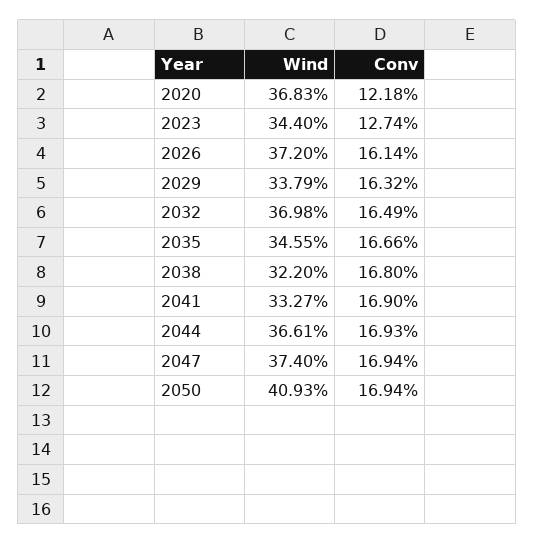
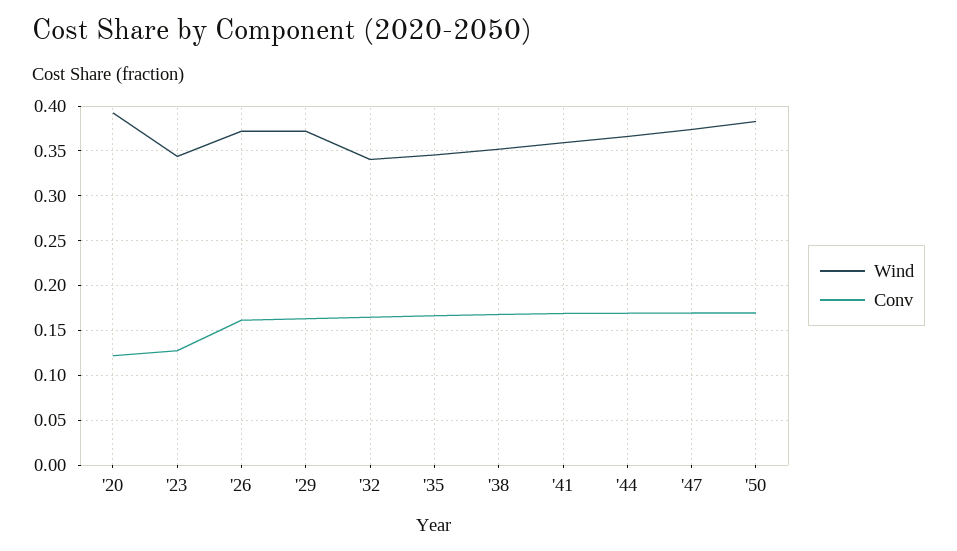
  {
    "Wind": {
-     "2020": 0.3683,
+     "2020": 0.39,
      "2023": 0.344,
      "2026": 0.372,
-     "2029": 0.3379,
+     "2029": 0.37,
-     "2032": 0.3698,
+     "2032": 0.34,
      "2035": 0.3455,
-     "2038": 0.322,
+     "2038": 0.35,
-     "2041": 0.3327,
+     "2041": 0.36,
      "2044": 0.3661,
      "2047": 0.374,
-     "2050": 0.4093
+     "2050": 0.38
    },
    "Conv": {
      "2020": 0.1218,
      "2023": 0.1274,
      "2026": 0.1614,
      "2029": 0.1632,
      "2032": 0.1649,
      "2035": 0.1666,
      "2038": 0.168,
      "2041": 0.169,
      "2044": 0.1693,
      "2047": 0.1694,
      "2050": 0.1694
    }
  }

